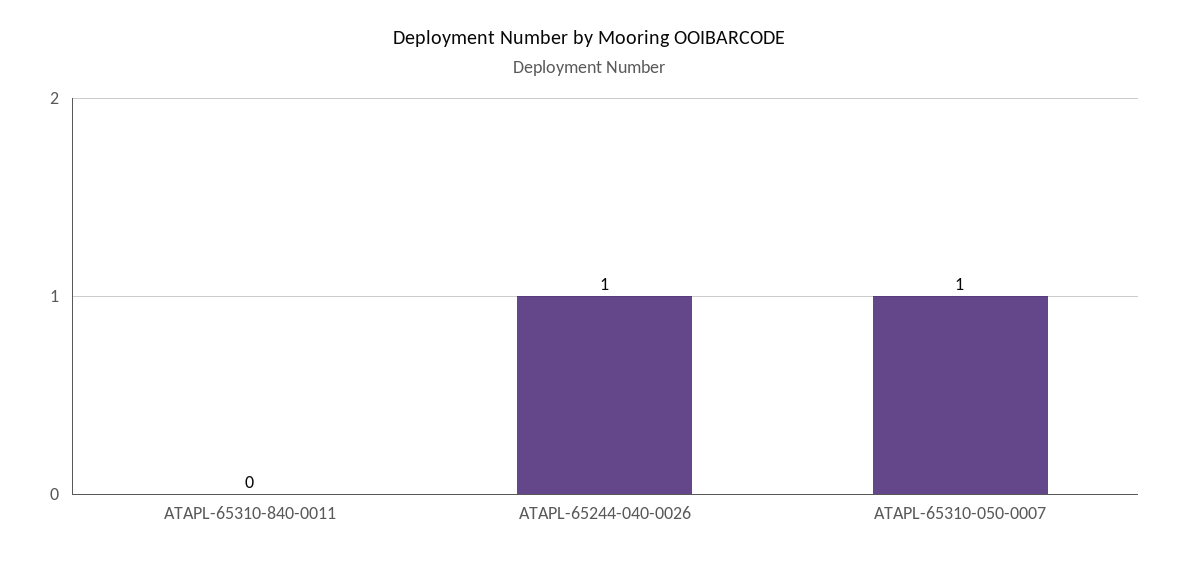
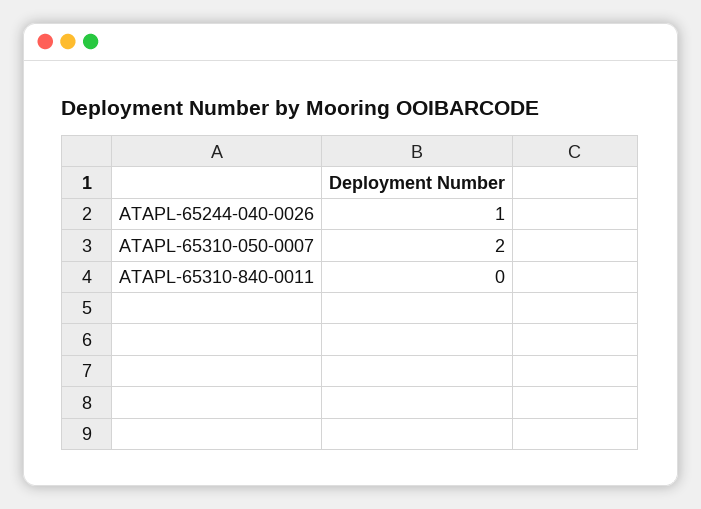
  {
    "ATAPL-65310-840-0011": 0,
    "ATAPL-65244-040-0026": 1,
-   "ATAPL-65310-050-0007": 1
+   "ATAPL-65310-050-0007": 2
  }

